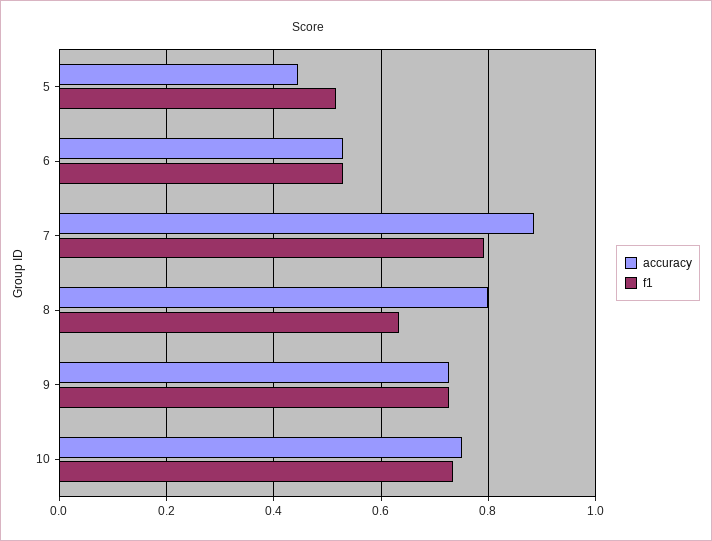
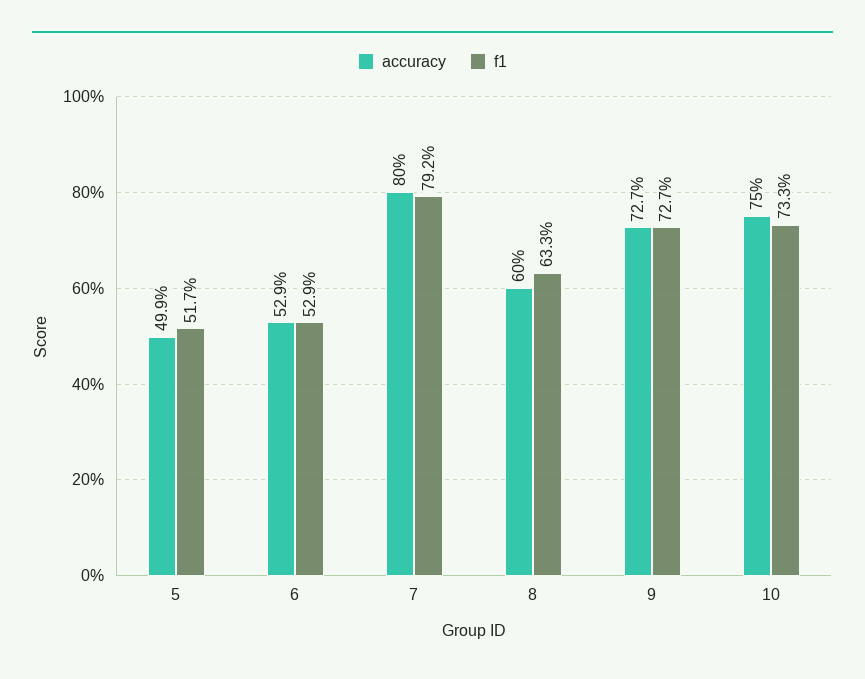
  {
    "accuracy": {
-     "5": 0.44,
+     "5": 0.499,
      "6": 0.529,
-     "7": 0.88,
+     "7": 0.8,
-     "8": 0.8,
+     "8": 0.6,
      "9": 0.727,
      "10": 0.75
    },
    "f1": {
      "5": 0.517,
      "6": 0.529,
      "7": 0.792,
      "8": 0.633,
      "9": 0.727,
      "10": 0.733
    }
  }

